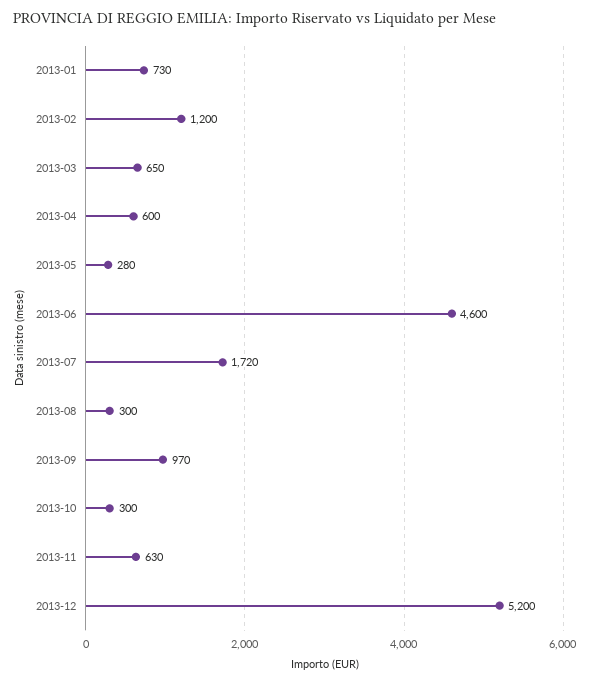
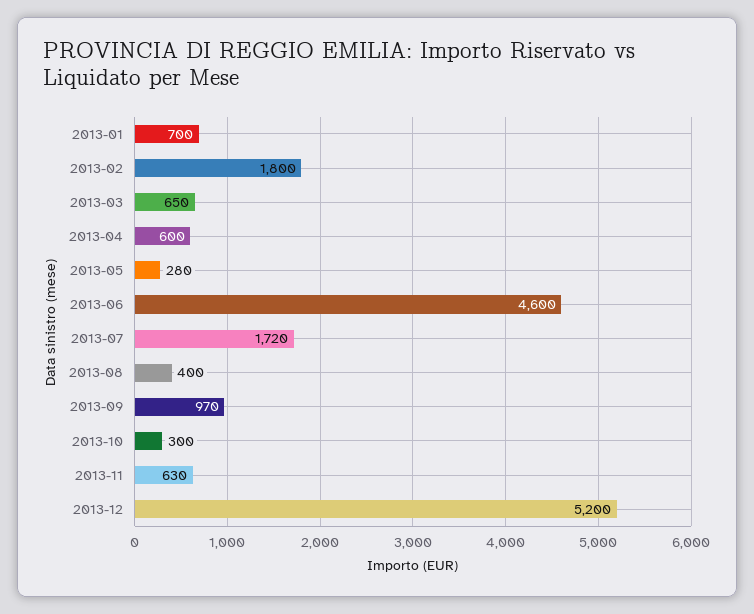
  {
-   "2013-01": 730,
+   "2013-01": 700,
-   "2013-02": 1200,
+   "2013-02": 1800,
    "2013-03": 650,
    "2013-04": 600,
    "2013-05": 280,
    "2013-06": 4600,
    "2013-07": 1720,
-   "2013-08": 300,
+   "2013-08": 400,
    "2013-09": 970,
    "2013-10": 300,
    "2013-11": 630,
    "2013-12": 5200
  }

